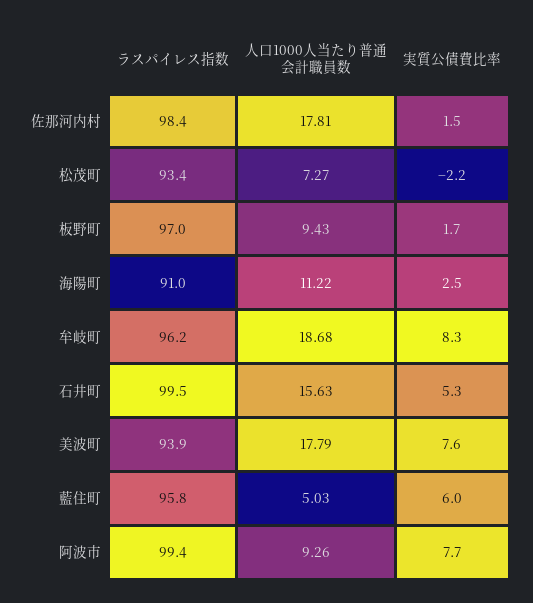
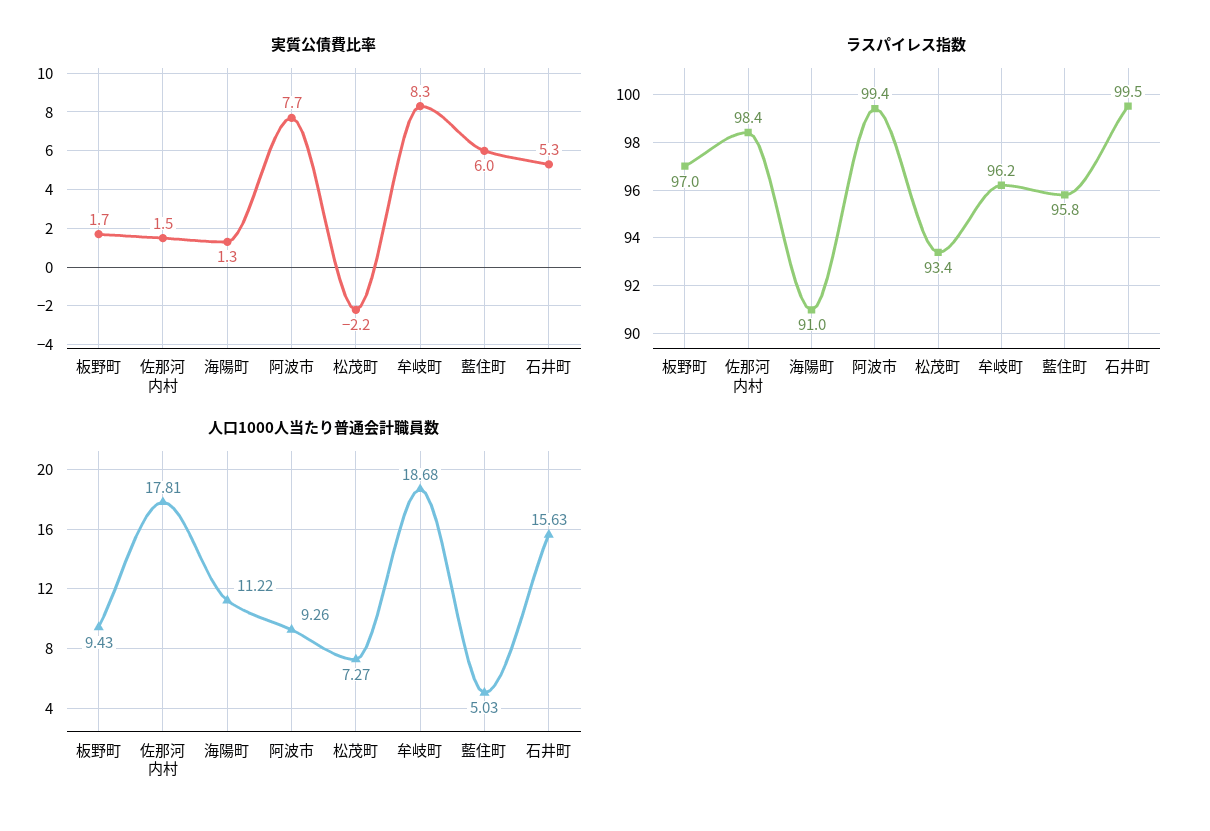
  {
    "ラスパイレス指数": {
      "佐那河内村": 98.4,
      "松茂町": 93.4,
      "板野町": 97,
      "海陽町": 91,
      "牟岐町": 96.2,
      "石井町": 99.5,
-     "美波町": 93.9,
      "藍住町": 95.8,
      "阿波市": 99.4
    },
    "人口1000人当たり普通会計職員数": {
      "佐那河内村": 17.81,
      "松茂町": 7.27,
      "板野町": 9.43,
      "海陽町": 11.22,
      "牟岐町": 18.68,
      "石井町": 15.63,
-     "美波町": 17.79,
      "藍住町": 5.03,
      "阿波市": 9.26
    },
    "実質公債費比率": {
      "佐那河内村": 1.5,
      "松茂町": -2.2,
      "板野町": 1.7,
-     "海陽町": 2.5,
+     "海陽町": 1.3,
      "牟岐町": 8.3,
      "石井町": 5.3,
-     "美波町": 7.6,
      "藍住町": 6,
      "阿波市": 7.7
    }
  }

